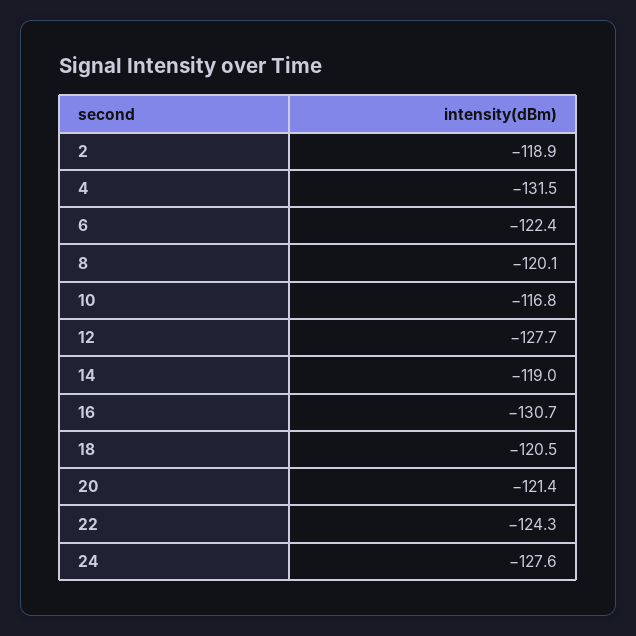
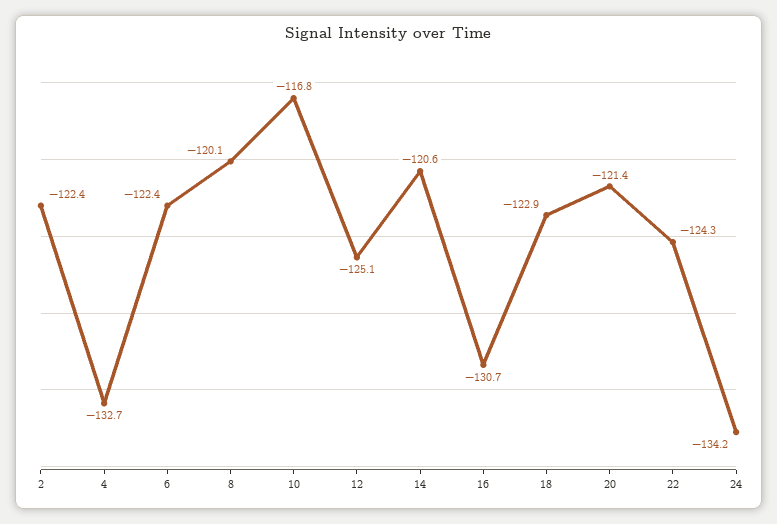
  {
-   "2": -118.9,
+   "2": -122.4,
-   "4": -131.5,
+   "4": -132.7,
    "6": -122.4,
    "8": -120.1,
    "10": -116.8,
-   "12": -127.7,
+   "12": -125.1,
-   "14": -119,
+   "14": -120.6,
    "16": -130.7,
-   "18": -120.5,
+   "18": -122.9,
    "20": -121.4,
    "22": -124.3,
-   "24": -127.6
+   "24": -134.2
  }

